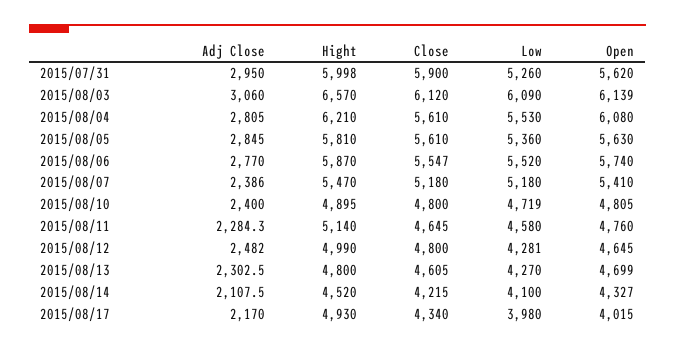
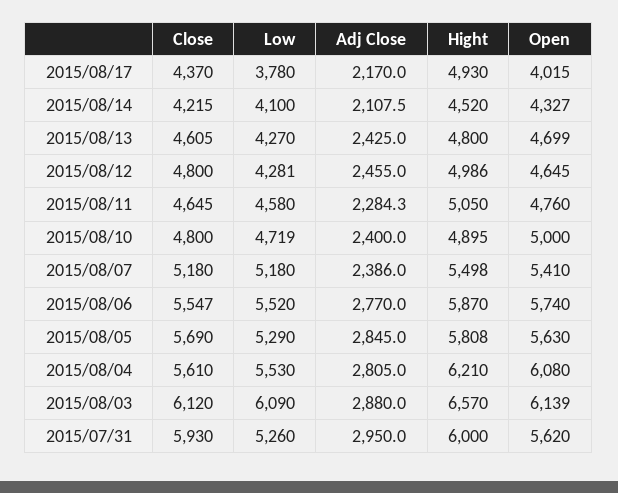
  {
    "Adj Close": {
      "2015/07/31": 2950,
-     "2015/08/03": 3060,
+     "2015/08/03": 2880,
      "2015/08/04": 2805,
      "2015/08/05": 2845,
      "2015/08/06": 2770,
      "2015/08/07": 2386,
      "2015/08/10": 2400,
      "2015/08/11": 2284.3,
-     "2015/08/12": 2482,
+     "2015/08/12": 2455,
-     "2015/08/13": 2302.5,
+     "2015/08/13": 2425,
      "2015/08/14": 2107.5,
      "2015/08/17": 2170
    },
    "Hight": {
-     "2015/07/31": 5998,
+     "2015/07/31": 6000,
      "2015/08/03": 6570,
      "2015/08/04": 6210,
-     "2015/08/05": 5810,
+     "2015/08/05": 5808,
      "2015/08/06": 5870,
-     "2015/08/07": 5470,
+     "2015/08/07": 5498,
      "2015/08/10": 4895,
-     "2015/08/11": 5140,
+     "2015/08/11": 5050,
-     "2015/08/12": 4990,
+     "2015/08/12": 4986,
      "2015/08/13": 4800,
      "2015/08/14": 4520,
      "2015/08/17": 4930
    },
    "Close": {
-     "2015/07/31": 5900,
+     "2015/07/31": 5930,
      "2015/08/03": 6120,
      "2015/08/04": 5610,
-     "2015/08/05": 5610,
+     "2015/08/05": 5690,
      "2015/08/06": 5547,
      "2015/08/07": 5180,
      "2015/08/10": 4800,
      "2015/08/11": 4645,
      "2015/08/12": 4800,
      "2015/08/13": 4605,
      "2015/08/14": 4215,
-     "2015/08/17": 4340
+     "2015/08/17": 4370
    },
    "Low": {
      "2015/07/31": 5260,
      "2015/08/03": 6090,
      "2015/08/04": 5530,
-     "2015/08/05": 5360,
+     "2015/08/05": 5290,
      "2015/08/06": 5520,
      "2015/08/07": 5180,
      "2015/08/10": 4719,
      "2015/08/11": 4580,
      "2015/08/12": 4281,
      "2015/08/13": 4270,
      "2015/08/14": 4100,
-     "2015/08/17": 3980
+     "2015/08/17": 3780
    },
    "Open": {
      "2015/07/31": 5620,
      "2015/08/03": 6139,
      "2015/08/04": 6080,
      "2015/08/05": 5630,
      "2015/08/06": 5740,
      "2015/08/07": 5410,
-     "2015/08/10": 4805,
+     "2015/08/10": 5000,
      "2015/08/11": 4760,
      "2015/08/12": 4645,
      "2015/08/13": 4699,
      "2015/08/14": 4327,
      "2015/08/17": 4015
    }
  }

